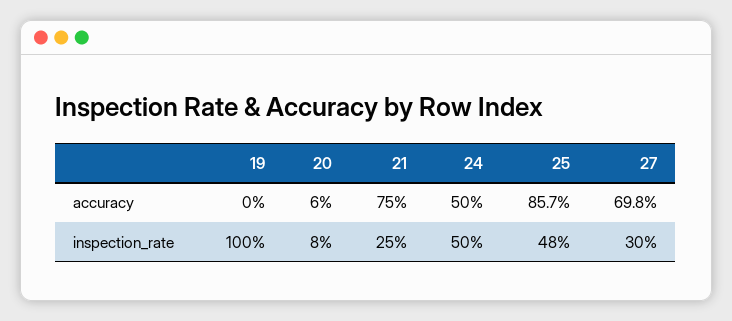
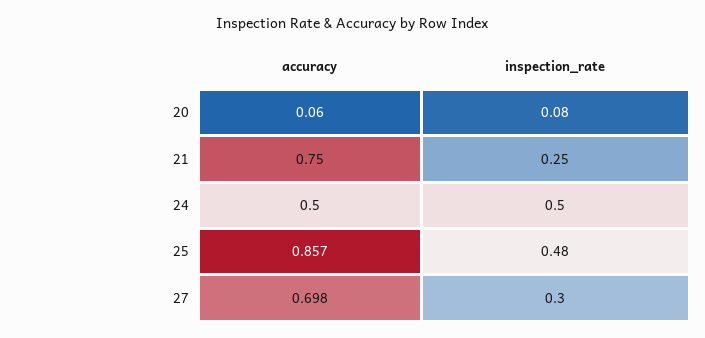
  {
-   "19": {
-     "accuracy": 0,
-     "inspection_rate": 1
-   },
    "20": {
      "accuracy": 0.06,
      "inspection_rate": 0.08
    },
    "21": {
      "accuracy": 0.75,
      "inspection_rate": 0.25
    },
    "24": {
      "accuracy": 0.5,
      "inspection_rate": 0.5
    },
    "25": {
      "accuracy": 0.857,
      "inspection_rate": 0.48
    },
    "27": {
      "accuracy": 0.698,
      "inspection_rate": 0.3
    }
  }

